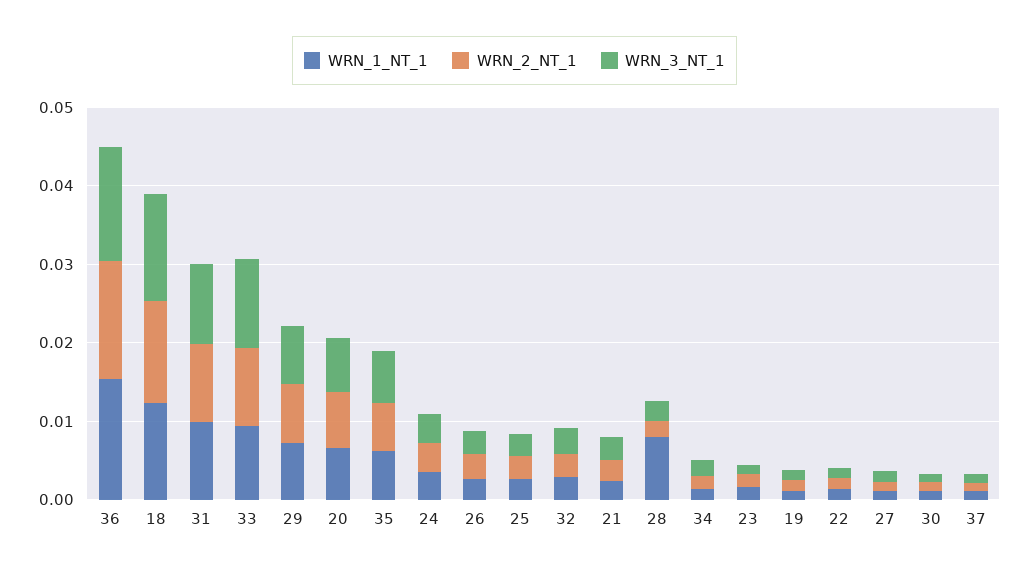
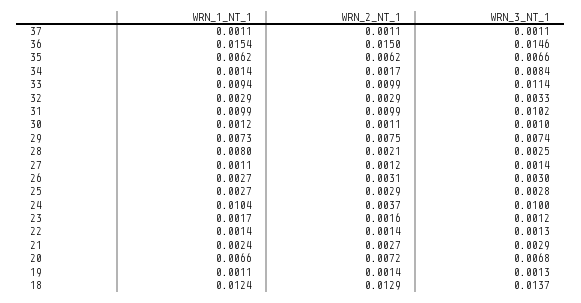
  {
    "WRN_1_NT_1": {
      "36": 0.0154,
      "18": 0.0124,
      "31": 0.0099,
      "33": 0.0094,
      "29": 0.0073,
      "20": 0.0066,
      "35": 0.0062,
-     "24": 0.004,
+     "24": 0.0104,
      "26": 0.0027,
      "25": 0.0027,
      "32": 0.0029,
      "21": 0.0024,
      "28": 0.008,
      "34": 0.0014,
      "23": 0.0017,
      "19": 0.0011,
      "22": 0.0014,
      "27": 0.0011,
      "30": 0.0012,
      "37": 0.0011
    },
    "WRN_2_NT_1": {
      "36": 0.015,
      "18": 0.0129,
      "31": 0.0099,
      "33": 0.0099,
      "29": 0.0075,
      "20": 0.0072,
      "35": 0.0062,
      "24": 0.0037,
      "26": 0.0031,
      "25": 0.0029,
      "32": 0.0029,
      "21": 0.0027,
      "28": 0.0021,
      "34": 0.0017,
      "23": 0.0016,
      "19": 0.0014,
      "22": 0.0014,
      "27": 0.0012,
      "30": 0.0011,
      "37": 0.0011
    },
    "WRN_3_NT_1": {
      "36": 0.0146,
      "18": 0.0137,
      "31": 0.0102,
      "33": 0.0114,
      "29": 0.0074,
      "20": 0.0068,
      "35": 0.0066,
-     "24": 0.004,
+     "24": 0.01,
      "26": 0.003,
      "25": 0.0028,
      "32": 0.0033,
      "21": 0.0029,
      "28": 0.0025,
-     "34": 0.002,
+     "34": 0.0084,
      "23": 0.0012,
      "19": 0.0013,
      "22": 0.0013,
      "27": 0.0014,
      "30": 0.001,
      "37": 0.0011
    }
  }

